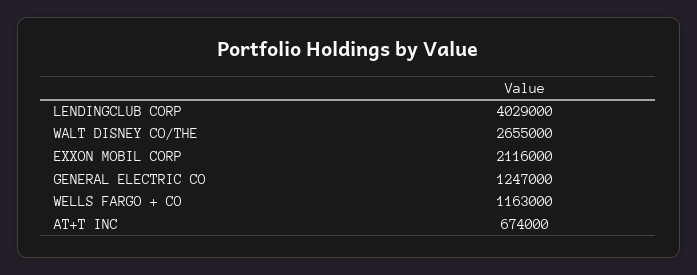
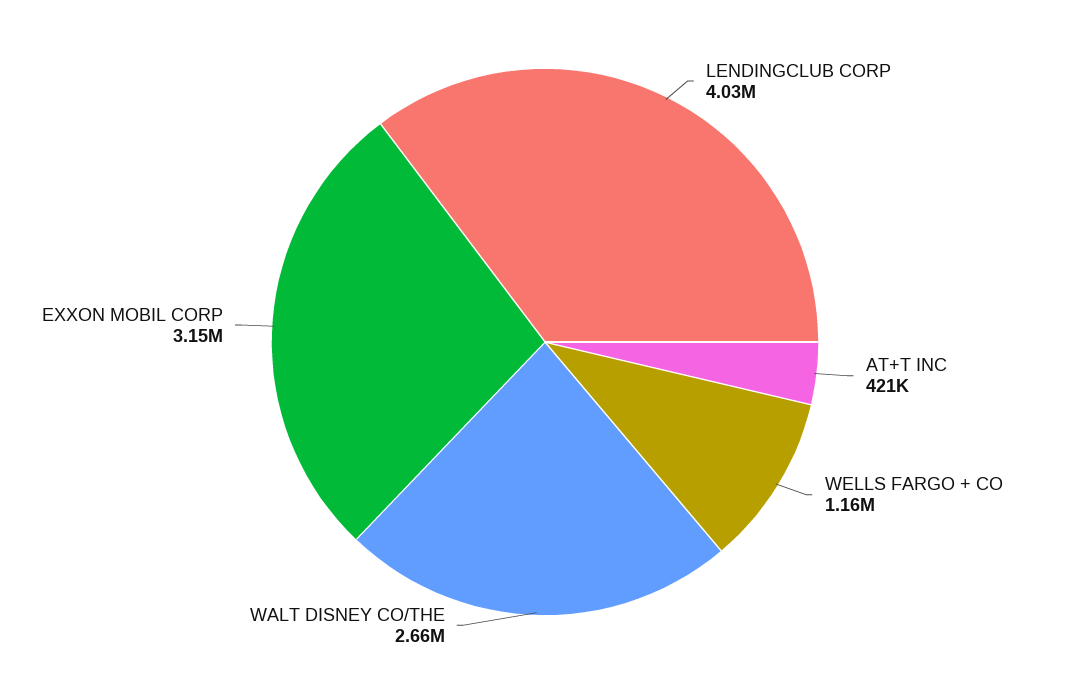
  {
    "LENDINGCLUB CORP": 4029000,
    "WALT DISNEY CO/THE": 2655000,
-   "EXXON MOBIL CORP": 2116000,
+   "EXXON MOBIL CORP": 3150000,
-   "GENERAL ELECTRIC CO": 1247000,
    "WELLS FARGO + CO": 1163000,
-   "AT+T INC": 674000
+   "AT+T INC": 421000
  }

